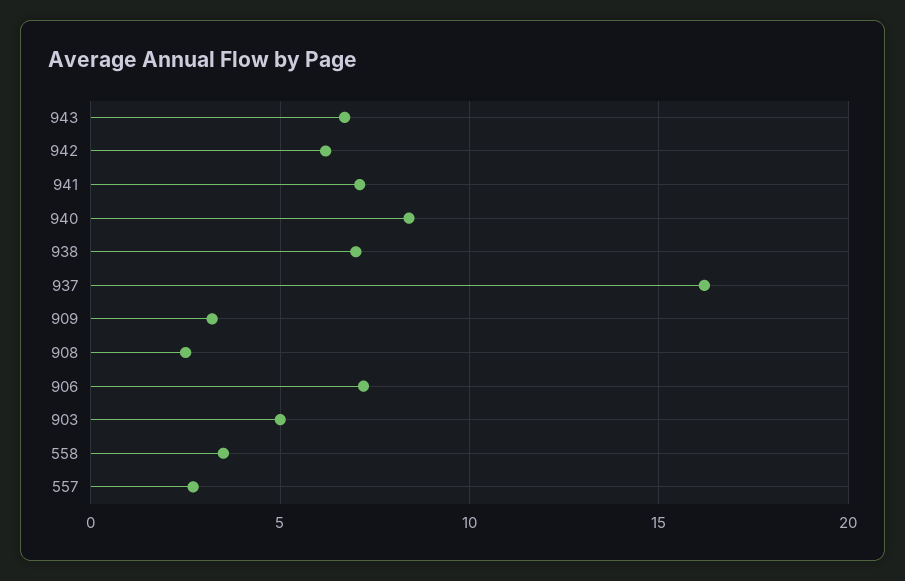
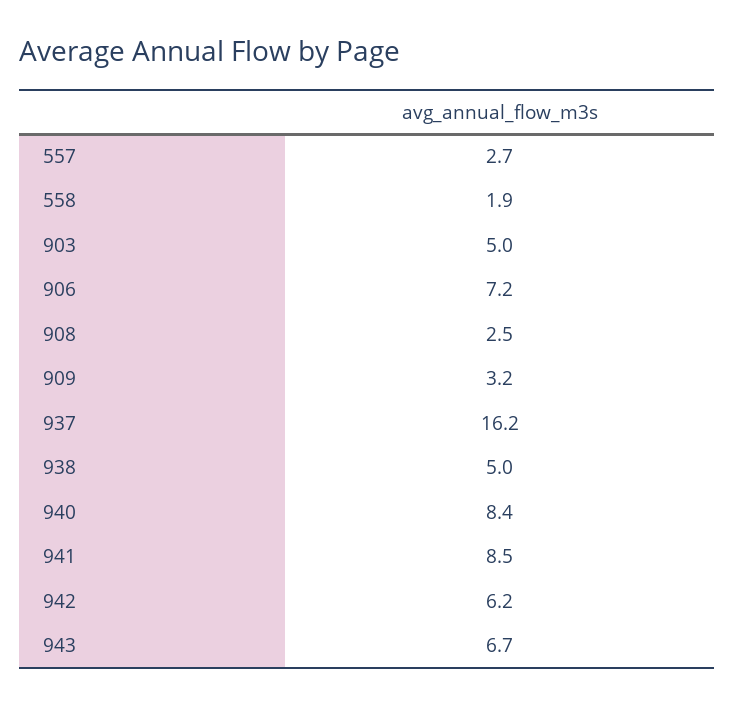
  {
    "943": 6.7,
    "942": 6.2,
-   "941": 7,
+   "941": 8.5,
    "940": 8.4,
-   "938": 7,
+   "938": 5,
    "937": 16.2,
    "909": 3.2,
    "908": 2.5,
    "906": 7.2,
    "903": 5,
-   "558": 3.5,
+   "558": 1.9,
    "557": 2.7
  }

